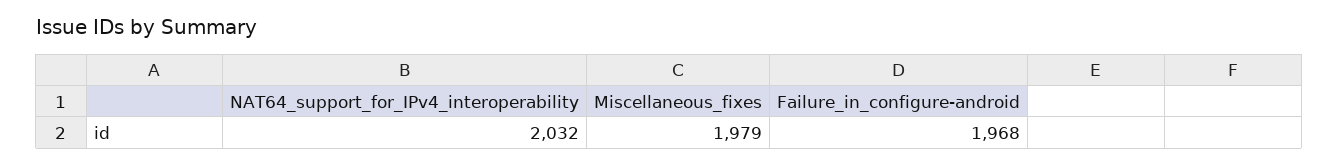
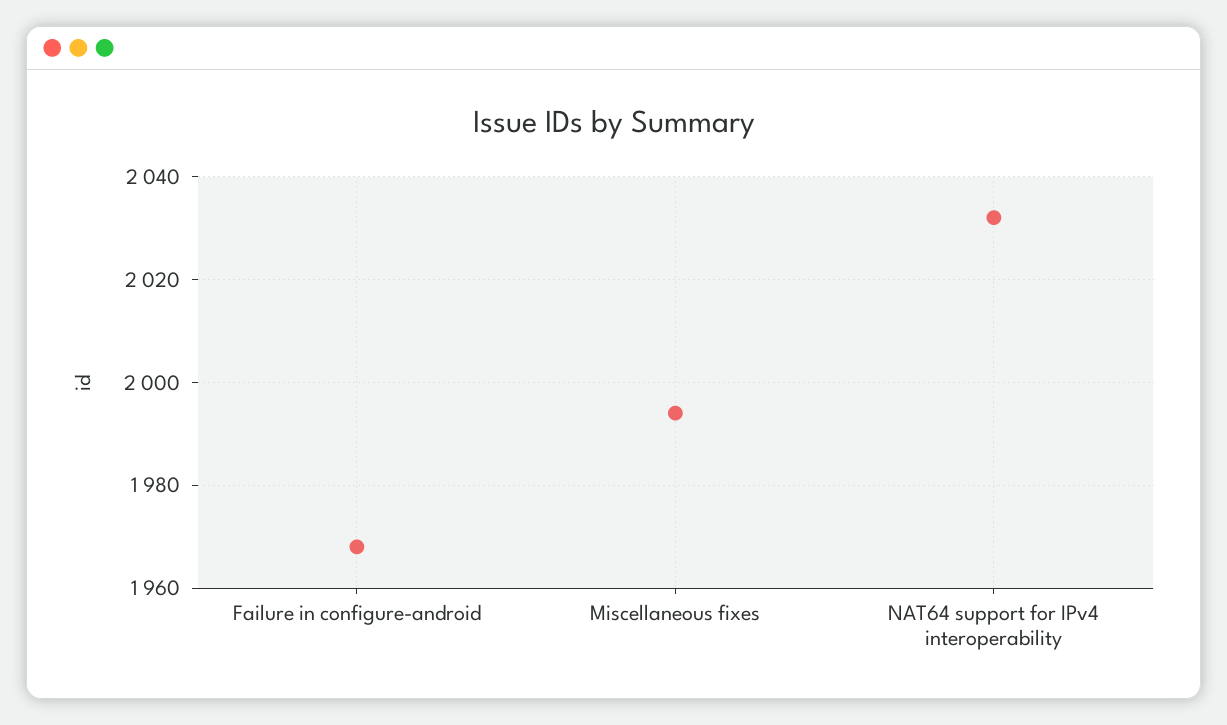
  {
    "NAT64_support_for_IPv4_interoperability": 2032,
-   "Miscellaneous_fixes": 1979,
+   "Miscellaneous_fixes": 1995,
    "Failure_in_configure-android": 1968
  }

